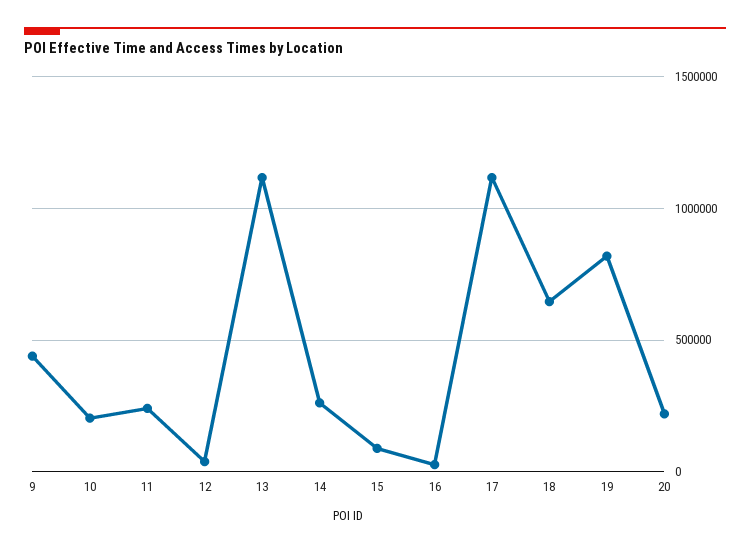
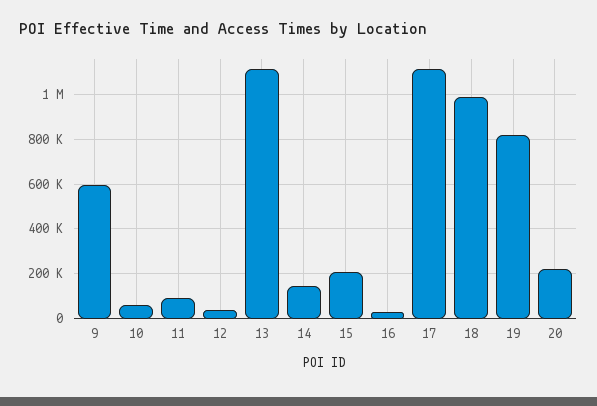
  {
-   "9": 450000,
+   "9": 600000,
-   "10": 200000,
+   "10": 50000,
-   "11": 250000,
+   "11": 100000,
    "12": 50000,
    "13": 1100000,
-   "14": 250000,
+   "14": 150000,
-   "15": 100000,
+   "15": 200000,
    "16": 50000,
    "17": 1100000,
-   "18": 650000,
+   "18": 1000000,
    "19": 800000,
    "20": 200000
  }

